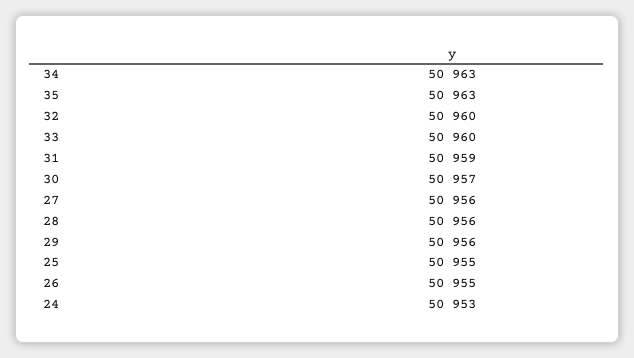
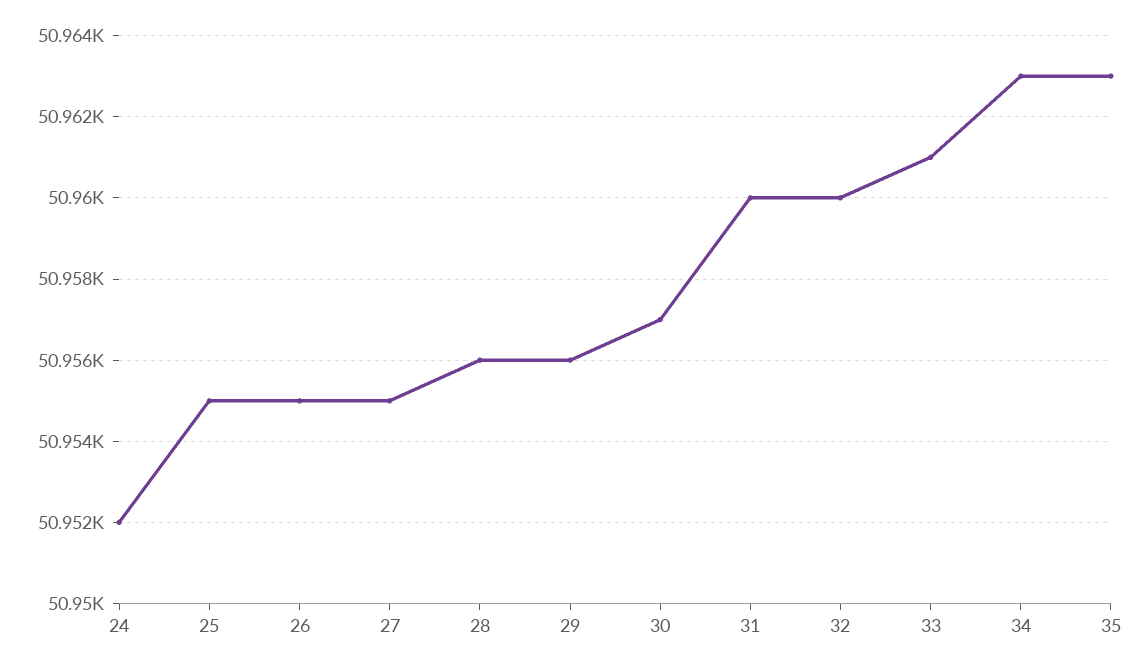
  {
    "34": 50963,
    "35": 50963,
    "32": 50960,
-   "33": 50960,
+   "33": 50961,
-   "31": 50959,
+   "31": 50960,
    "30": 50957,
-   "27": 50956,
+   "27": 50955,
    "28": 50956,
    "29": 50956,
    "25": 50955,
    "26": 50955,
-   "24": 50953
+   "24": 50952
  }

